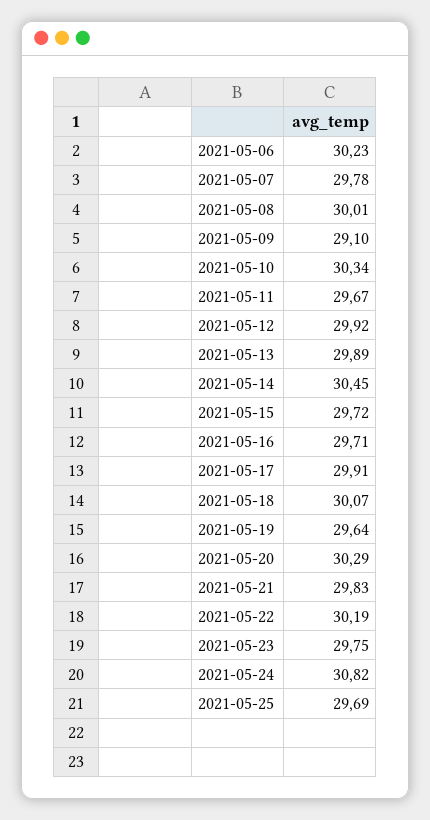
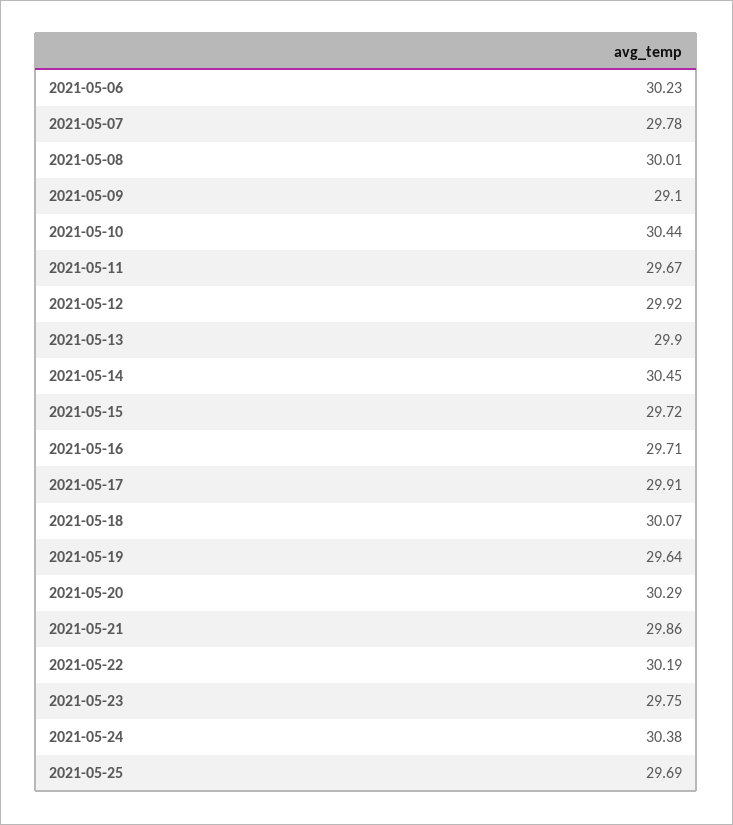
  {
    "2021-05-06": 30.23,
    "2021-05-07": 29.78,
    "2021-05-08": 30.01,
    "2021-05-09": 29.1,
-   "2021-05-10": 30.34,
+   "2021-05-10": 30.44,
    "2021-05-11": 29.67,
    "2021-05-12": 29.92,
-   "2021-05-13": 29.89,
+   "2021-05-13": 29.9,
    "2021-05-14": 30.45,
    "2021-05-15": 29.72,
    "2021-05-16": 29.71,
    "2021-05-17": 29.91,
    "2021-05-18": 30.07,
    "2021-05-19": 29.64,
    "2021-05-20": 30.29,
-   "2021-05-21": 29.83,
+   "2021-05-21": 29.86,
    "2021-05-22": 30.19,
    "2021-05-23": 29.75,
-   "2021-05-24": 30.82,
+   "2021-05-24": 30.38,
    "2021-05-25": 29.69
  }

